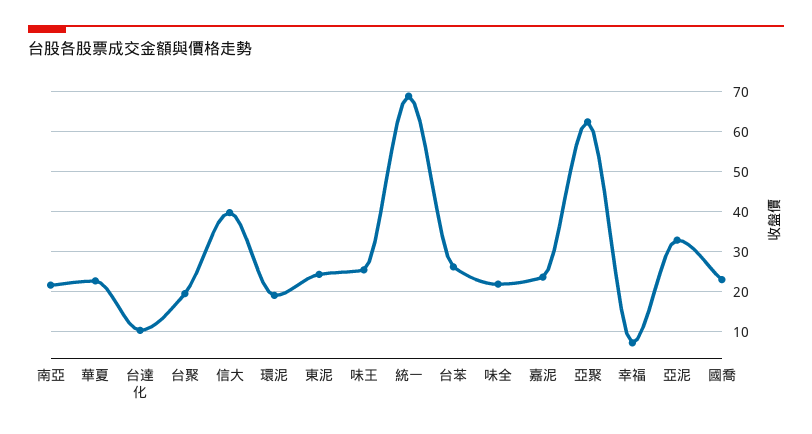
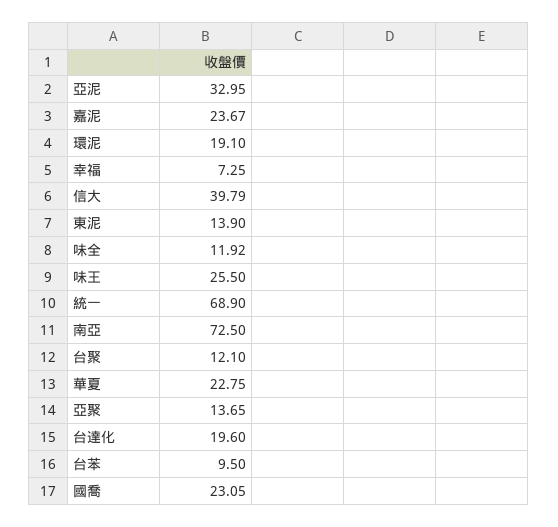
  {
-   "南亞": 22,
+   "南亞": 72.5,
    "華夏": 22.75,
-   "台達化": 10,
+   "台達化": 19.6,
-   "台聚": 20,
+   "台聚": 12.1,
    "信大": 39.79,
    "環泥": 19.1,
-   "東泥": 24,
+   "東泥": 13.9,
    "味王": 25.5,
    "統一": 68.9,
-   "台苯": 26,
+   "台苯": 9.5,
-   "味全": 22,
+   "味全": 11.92,
    "嘉泥": 23.67,
-   "亞聚": 62,
+   "亞聚": 13.65,
    "幸福": 7.25,
    "亞泥": 32.95,
    "國喬": 23.05
  }

